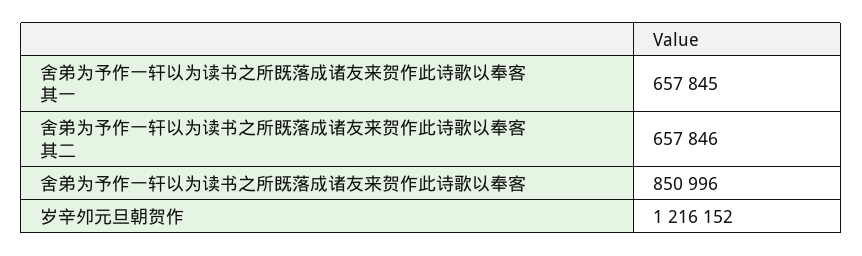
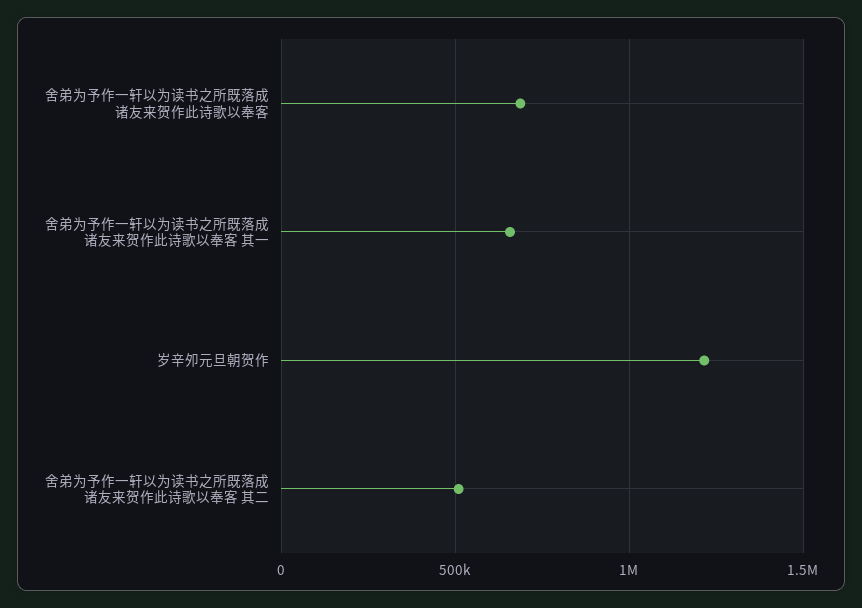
  {
    "舍弟为予作一轩以为读书之所既落成诸友来贺作此诗歌以奉客 其一": 657845,
-   "舍弟为予作一轩以为读书之所既落成诸友来贺作此诗歌以奉客 其二": 657846,
+   "舍弟为予作一轩以为读书之所既落成诸友来贺作此诗歌以奉客 其二": 500000,
-   "舍弟为予作一轩以为读书之所既落成诸友来贺作此诗歌以奉客": 850996,
+   "舍弟为予作一轩以为读书之所既落成诸友来贺作此诗歌以奉客": 700000,
    "岁辛夘元旦朝贺作": 1216152
  }

